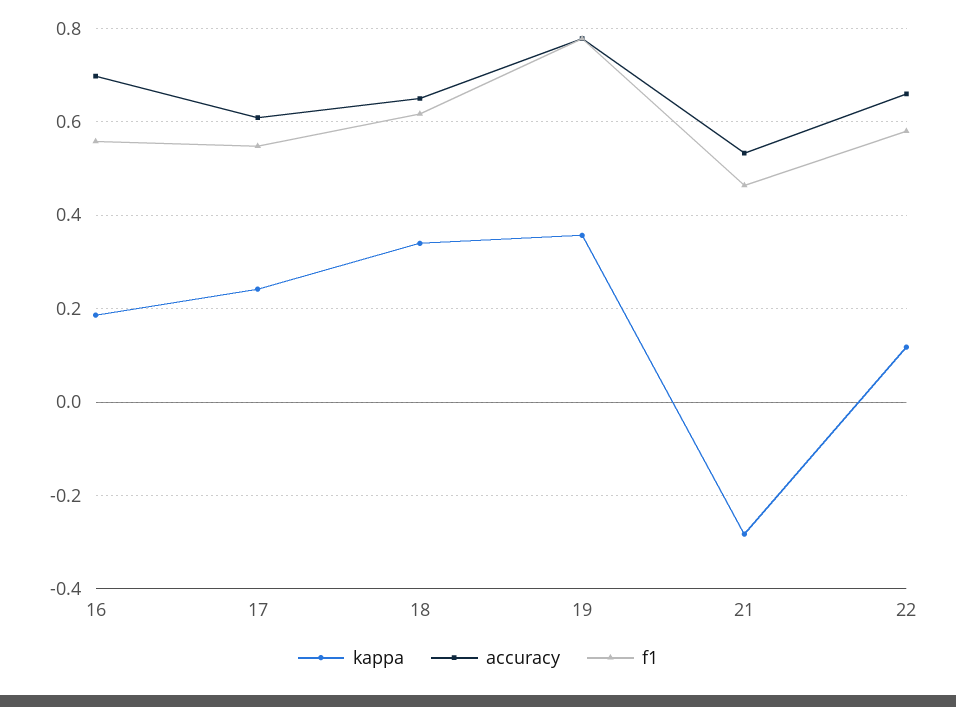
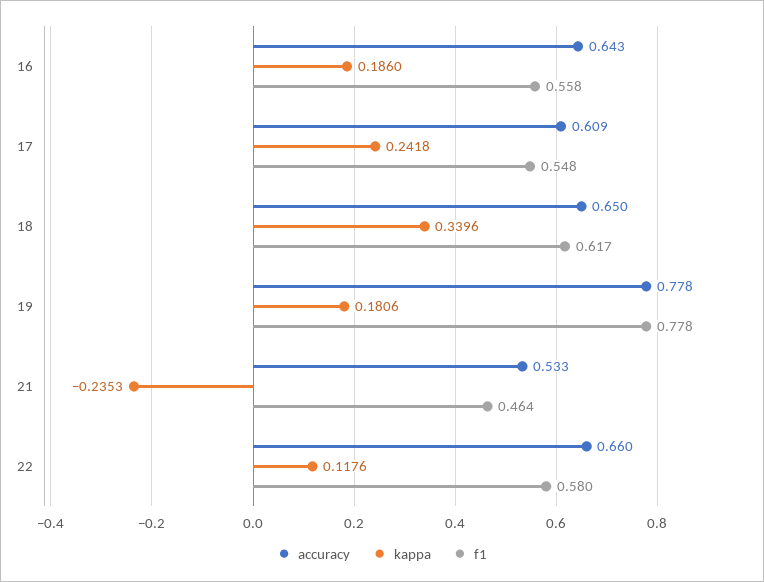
  {
    "kappa": {
      "16": 0.186,
      "17": 0.2418,
      "18": 0.3396,
-     "19": 0.36,
+     "19": 0.1806,
-     "21": -0.28,
+     "21": -0.2353,
      "22": 0.1176
    },
    "accuracy": {
-     "16": 0.7,
+     "16": 0.643,
      "17": 0.609,
      "18": 0.65,
      "19": 0.778,
      "21": 0.533,
      "22": 0.66
    },
    "f1": {
      "16": 0.558,
      "17": 0.548,
      "18": 0.617,
      "19": 0.778,
      "21": 0.464,
      "22": 0.58
    }
  }

